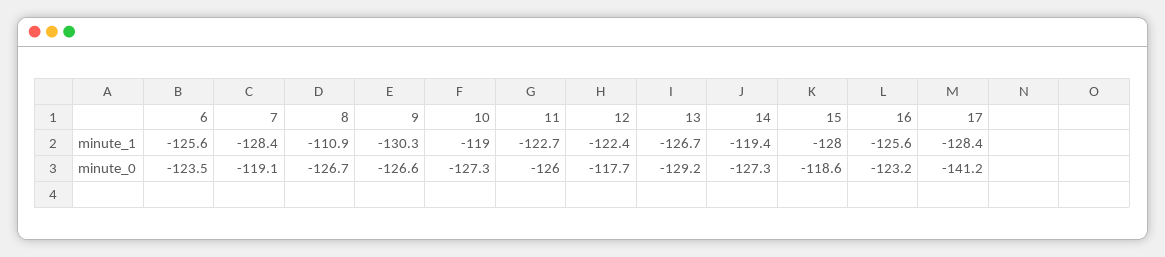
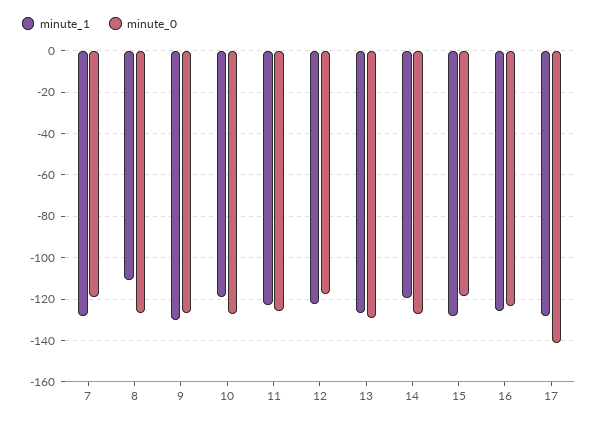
  {
    "minute_1": {
-     "6": -125.6,
      "7": -128.4,
      "8": -110.9,
      "9": -130.3,
      "10": -119,
      "11": -122.7,
      "12": -122.4,
      "13": -126.7,
      "14": -119.4,
      "15": -128,
      "16": -125.6,
      "17": -128.4
    },
    "minute_0": {
-     "6": -123.5,
      "7": -119.1,
      "8": -126.7,
      "9": -126.6,
      "10": -127.3,
      "11": -126,
      "12": -117.7,
      "13": -129.2,
      "14": -127.3,
      "15": -118.6,
      "16": -123.2,
      "17": -141.2
    }
  }

